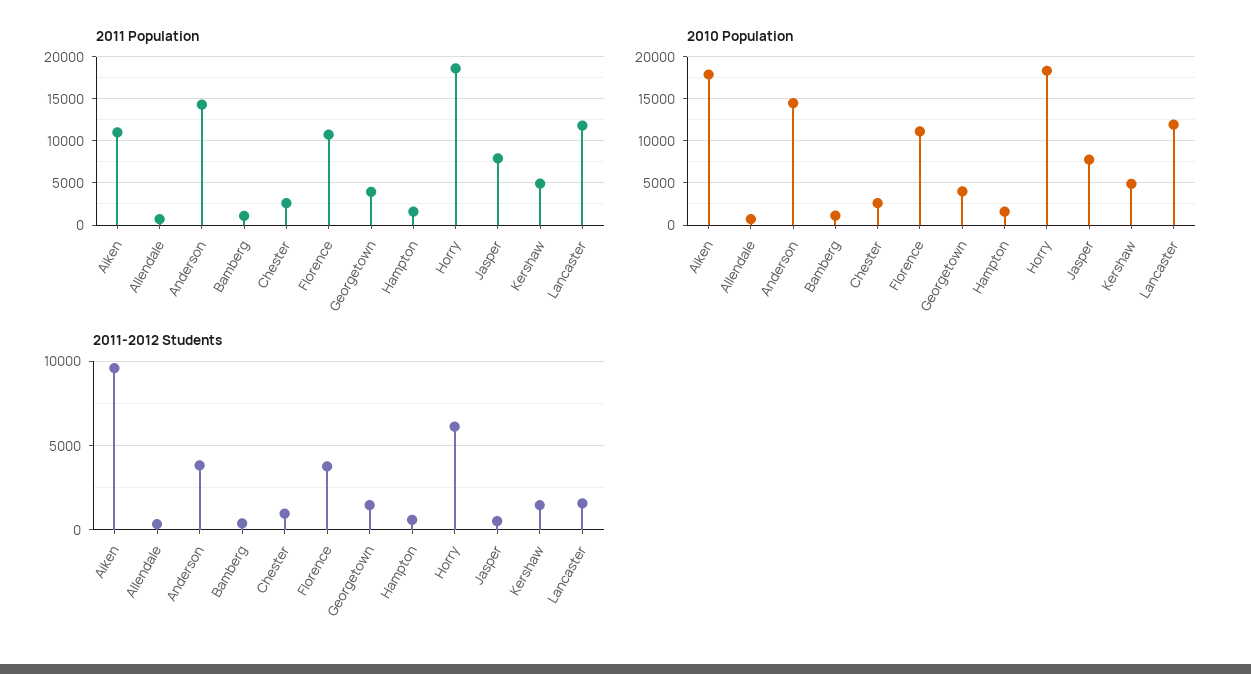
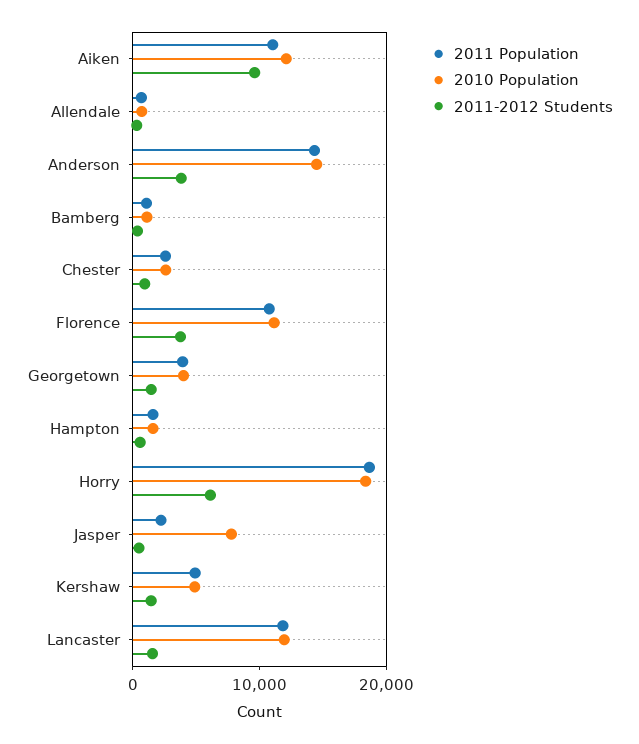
  {
    "2011 Population": {
      "Aiken": 11000,
      "Allendale": 1000,
      "Anderson": 14000,
      "Bamberg": 1000,
      "Chester": 3000,
      "Florence": 11000,
      "Georgetown": 4000,
      "Hampton": 2000,
      "Horry": 19000,
-     "Jasper": 8000,
+     "Jasper": 2000,
      "Kershaw": 5000,
      "Lancaster": 12000
    },
    "2010 Population": {
-     "Aiken": 18000,
+     "Aiken": 12000,
      "Allendale": 1000,
      "Anderson": 14000,
      "Bamberg": 1000,
      "Chester": 3000,
      "Florence": 11000,
      "Georgetown": 4000,
      "Hampton": 2000,
      "Horry": 18000,
      "Jasper": 8000,
      "Kershaw": 5000,
      "Lancaster": 12000
    },
    "2011-2012 Students": {
      "Aiken": 9500,
      "Allendale": 500,
      "Anderson": 4000,
      "Bamberg": 500,
      "Chester": 1000,
      "Florence": 4000,
      "Georgetown": 1500,
      "Hampton": 500,
      "Horry": 6000,
      "Jasper": 500,
      "Kershaw": 1500,
      "Lancaster": 1500
    }
  }

